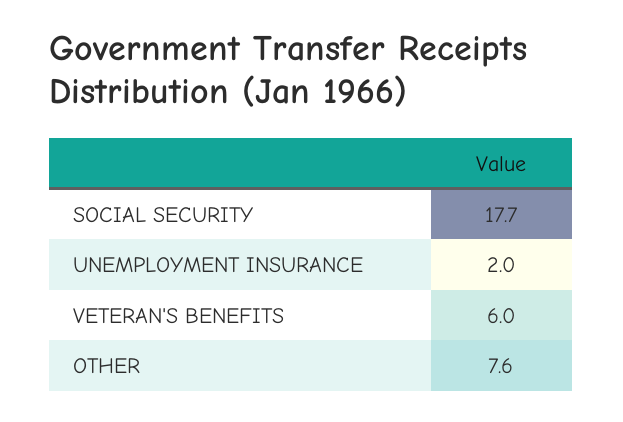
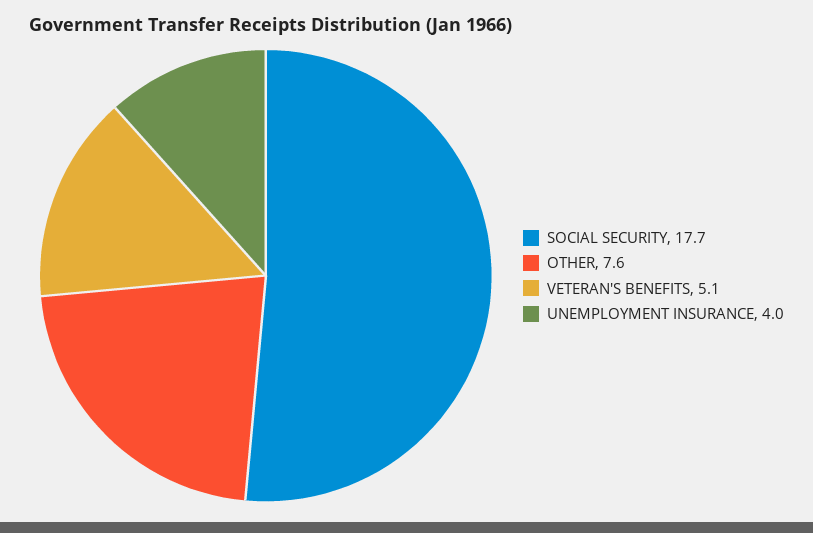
  {
    "SOCIAL SECURITY": 17.7,
-   "UNEMPLOYMENT INSURANCE": 2,
+   "UNEMPLOYMENT INSURANCE": 4,
-   "VETERAN'S BENEFITS": 6,
+   "VETERAN'S BENEFITS": 5.1,
    "OTHER": 7.6
  }

